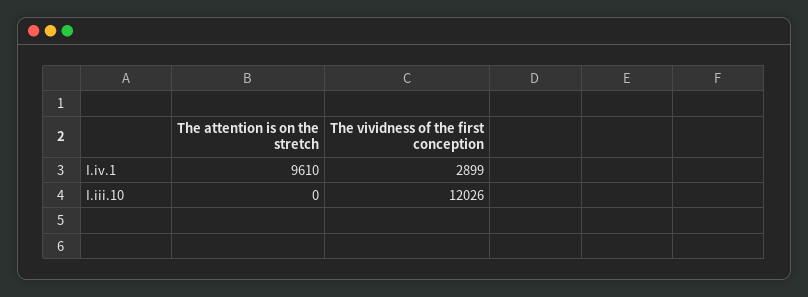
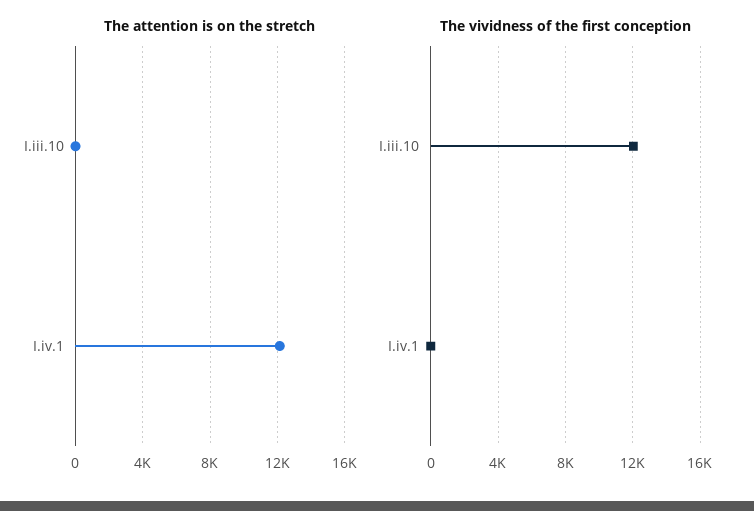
  {
    "The attention is on the stretch": {
-     "I.iv.1": 9610,
+     "I.iv.1": 12000,
      "I.iii.10": 0
    },
    "The vividness of the first conception": {
-     "I.iv.1": 2899,
+     "I.iv.1": 0,
      "I.iii.10": 12026
    }
  }

